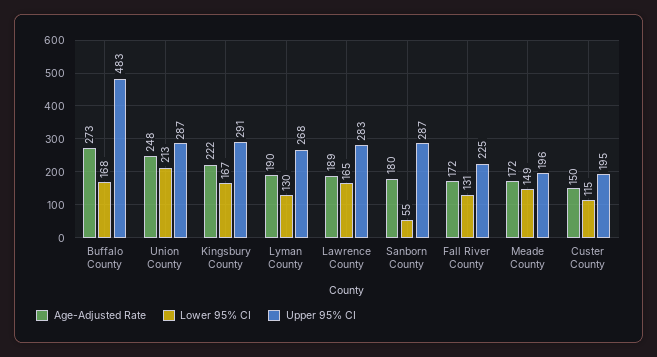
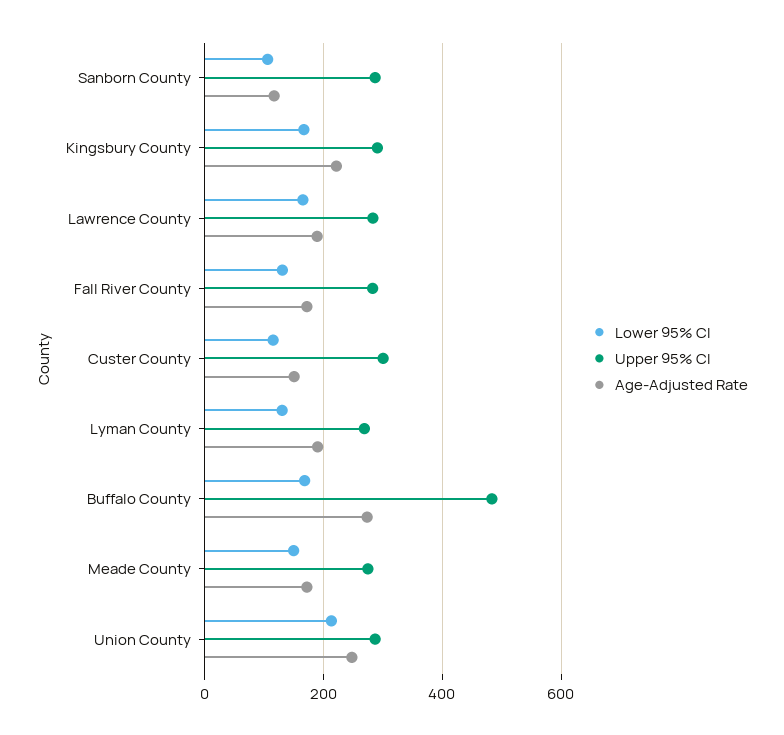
  {
    "Age-Adjusted Rate": {
      "Buffalo County": 273,
      "Union County": 248,
      "Kingsbury County": 222,
      "Lyman County": 190,
      "Lawrence County": 189,
-     "Sanborn County": 180,
+     "Sanborn County": 120,
      "Fall River County": 172,
      "Meade County": 172,
      "Custer County": 150
    },
    "Lower 95% CI": {
      "Buffalo County": 168,
      "Union County": 213,
      "Kingsbury County": 167,
      "Lyman County": 130,
      "Lawrence County": 165,
-     "Sanborn County": 55,
+     "Sanborn County": 100,
      "Fall River County": 131,
      "Meade County": 149,
      "Custer County": 115
    },
    "Upper 95% CI": {
      "Buffalo County": 483,
      "Union County": 287,
      "Kingsbury County": 291,
      "Lyman County": 268,
      "Lawrence County": 283,
      "Sanborn County": 287,
-     "Fall River County": 225,
+     "Fall River County": 280,
-     "Meade County": 196,
+     "Meade County": 280,
-     "Custer County": 195
+     "Custer County": 300
    }
  }

